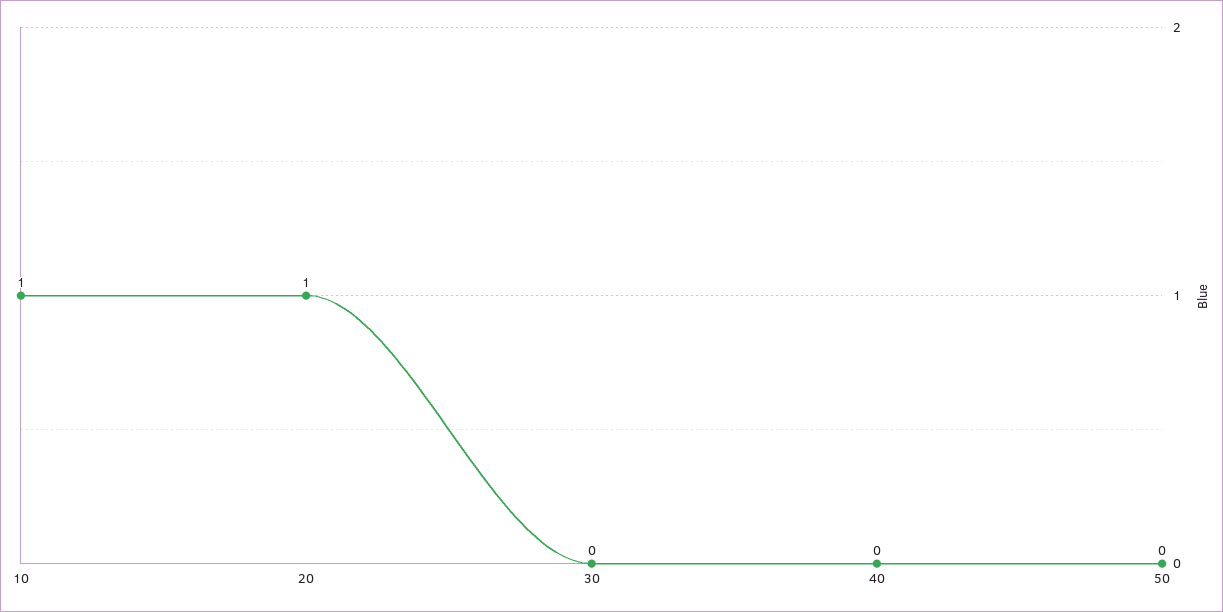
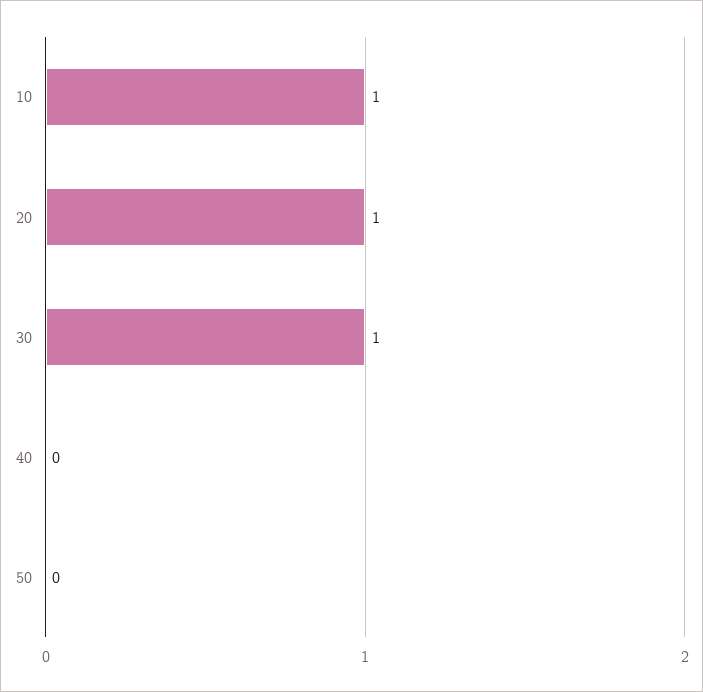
  {
    "10": 1,
    "20": 1,
-   "30": 0,
+   "30": 1,
    "40": 0,
    "50": 0
  }

